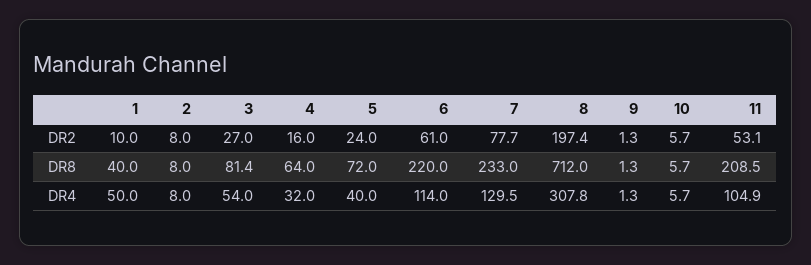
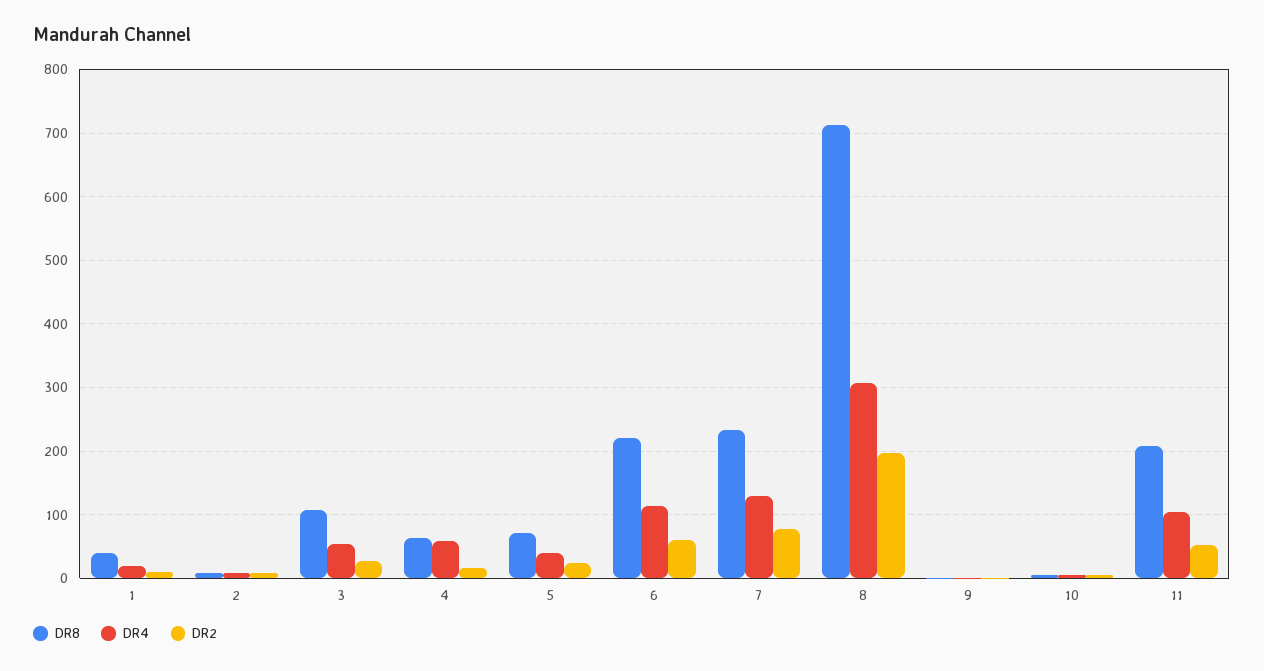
  {
    "DR2": {
      "1": 10,
      "2": 8,
      "3": 27,
      "4": 16,
      "5": 24,
      "6": 61,
      "7": 77.7,
      "8": 197.4,
      "9": 1.3,
      "10": 5.7,
      "11": 53.1
    },
    "DR8": {
      "1": 40,
      "2": 8,
-     "3": 81.4,
+     "3": 110,
      "4": 64,
      "5": 72,
      "6": 220,
      "7": 233,
      "8": 712,
      "9": 1.3,
      "10": 5.7,
      "11": 208.5
    },
    "DR4": {
-     "1": 50,
+     "1": 20,
      "2": 8,
      "3": 54,
-     "4": 32,
+     "4": 60,
      "5": 40,
      "6": 114,
      "7": 129.5,
      "8": 307.8,
      "9": 1.3,
      "10": 5.7,
      "11": 104.9
    }
  }

